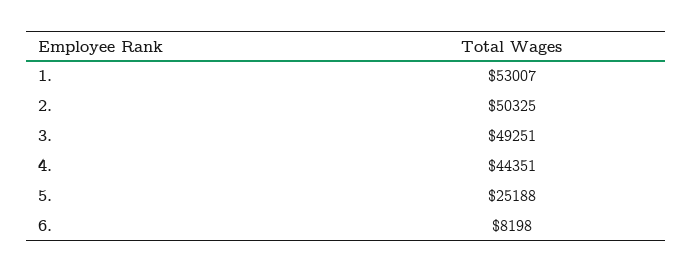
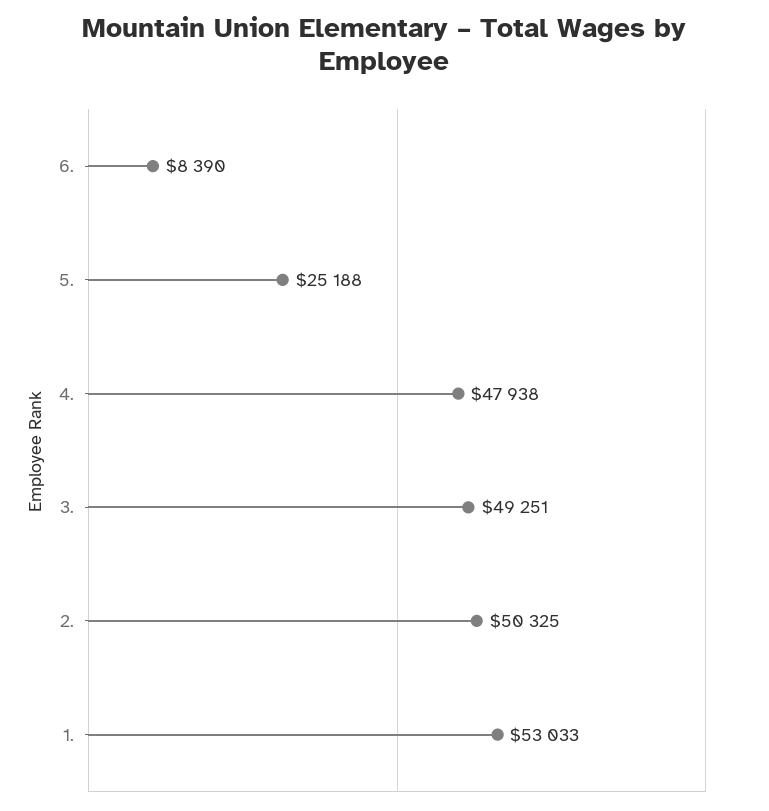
  {
-   "1.": 53007,
+   "1.": 53033,
    "2.": 50325,
    "3.": 49251,
-   "4.": 44351,
+   "4.": 47938,
    "5.": 25188,
-   "6.": 8198
+   "6.": 8390
  }

